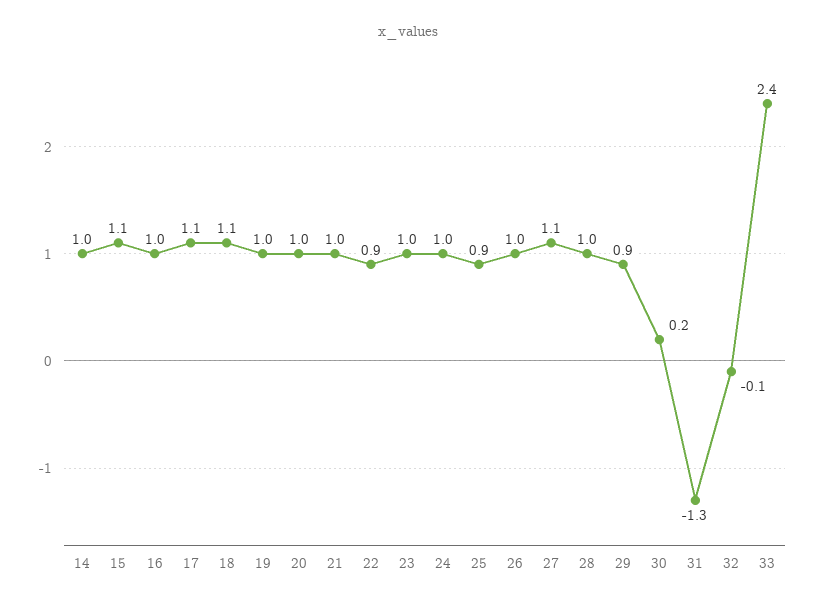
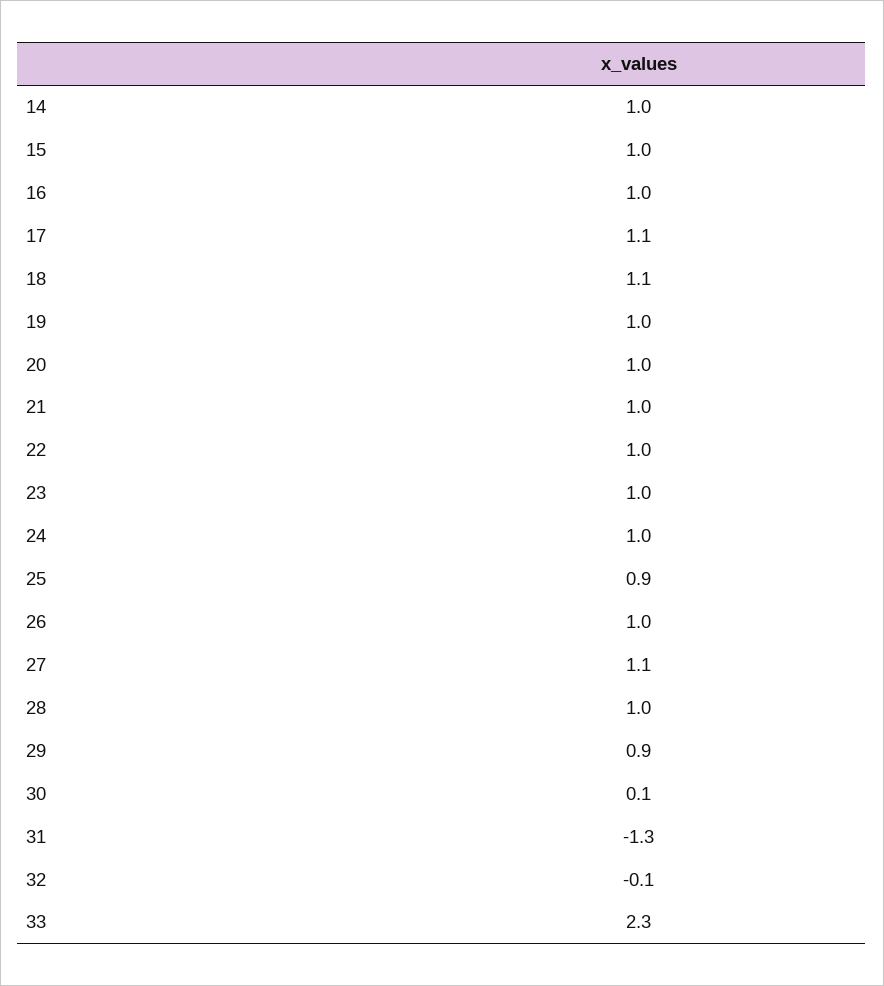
  {
    "14": 1,
-   "15": 1.1,
+   "15": 1,
    "16": 1,
    "17": 1.1,
    "18": 1.1,
    "19": 1,
    "20": 1,
    "21": 1,
-   "22": 0.9,
+   "22": 1,
    "23": 1,
    "24": 1,
    "25": 0.9,
    "26": 1,
    "27": 1.1,
    "28": 1,
    "29": 0.9,
-   "30": 0.2,
+   "30": 0.1,
    "31": -1.3,
    "32": -0.1,
-   "33": 2.4
+   "33": 2.3
  }

